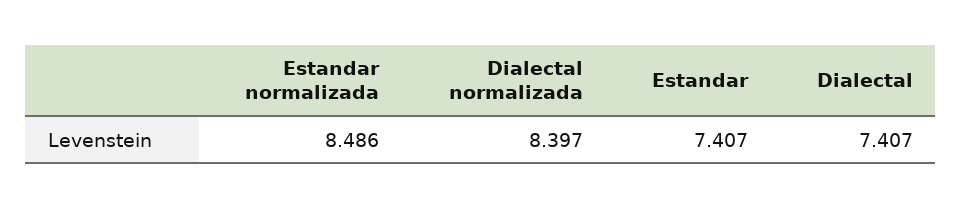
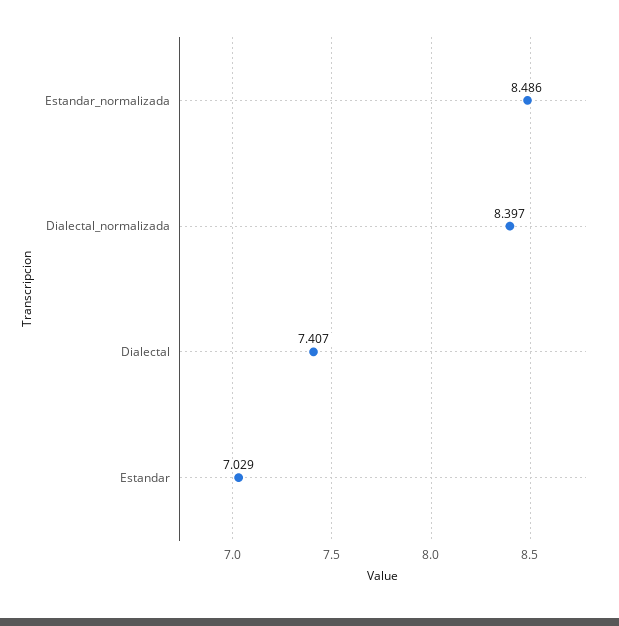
  {
    "Estandar normalizada": 8.486,
    "Dialectal normalizada": 8.397,
-   "Estandar": 7.407,
+   "Estandar": 7.029,
    "Dialectal": 7.407
  }

